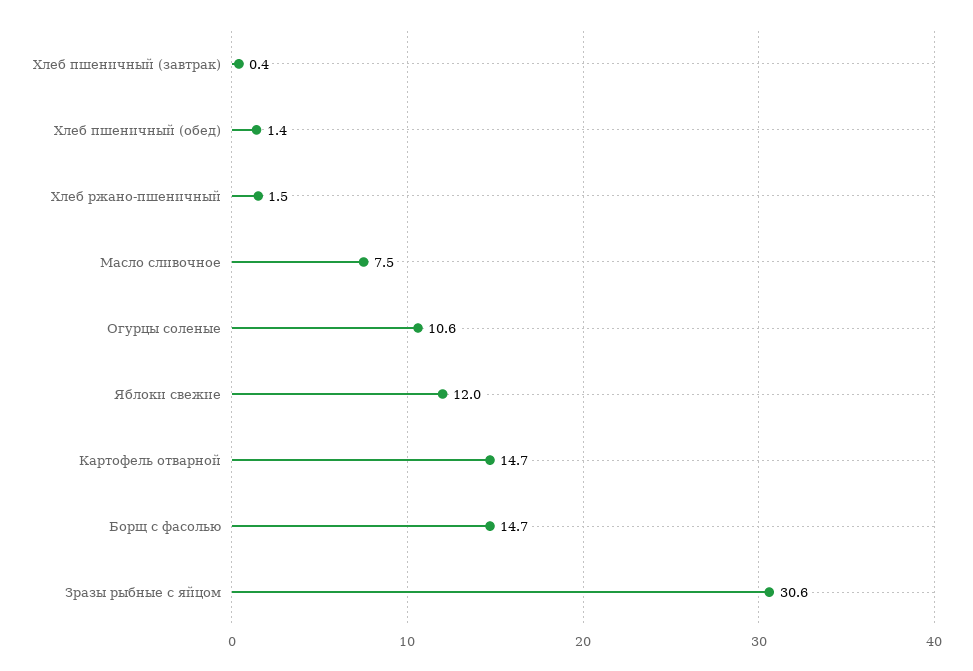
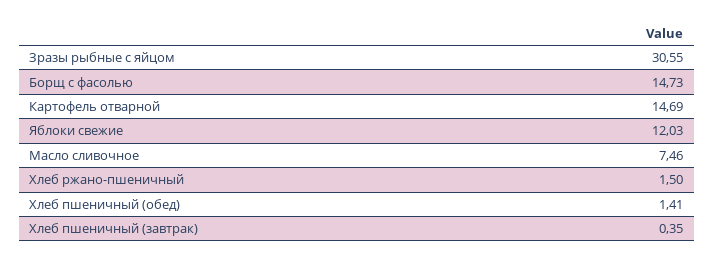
  {
    "Хлеб пшеничный (завтрак)": 0.35,
    "Хлеб пшеничный (обед)": 1.41,
    "Хлеб ржано-пшеничный": 1.5,
    "Масло сливочное": 7.46,
-   "Огурцы соленые": 10.6,
    "Яблоки свежие": 12.03,
    "Картофель отварной": 14.69,
    "Борщ с фасолью": 14.73,
    "Зразы рыбные с яйцом": 30.55
  }

